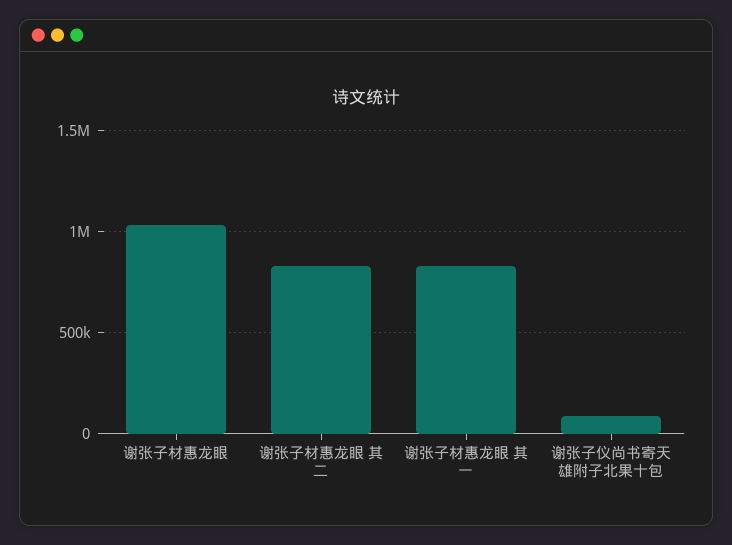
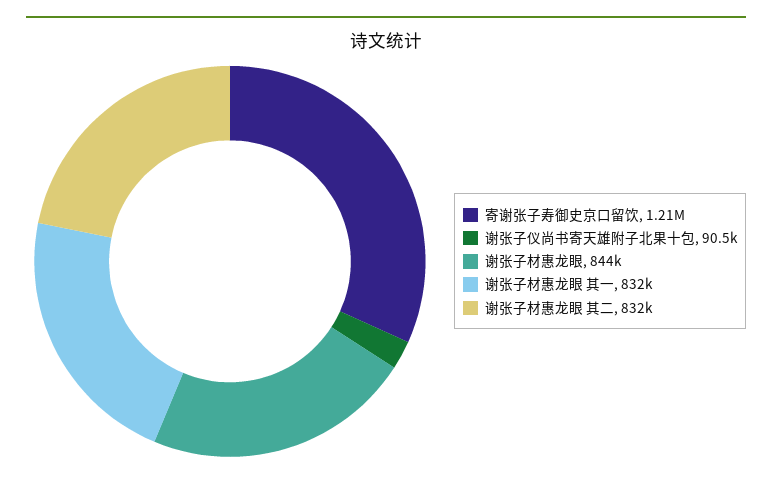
  {
-   "谢张子材惠龙眼": 1050000,
+   "谢张子材惠龙眼": 844000,
    "谢张子材惠龙眼 其二": 832000,
    "谢张子材惠龙眼 其一": 832000,
-   "谢张子仪尚书寄天雄附子北果十包": 90500
+   "谢张子仪尚书寄天雄附子北果十包": 90500,
+   "寄谢张子寿御史京口留饮": 1210000
  }

